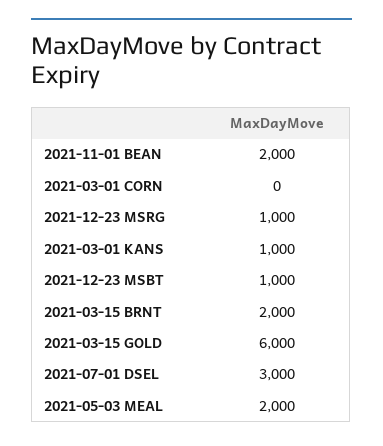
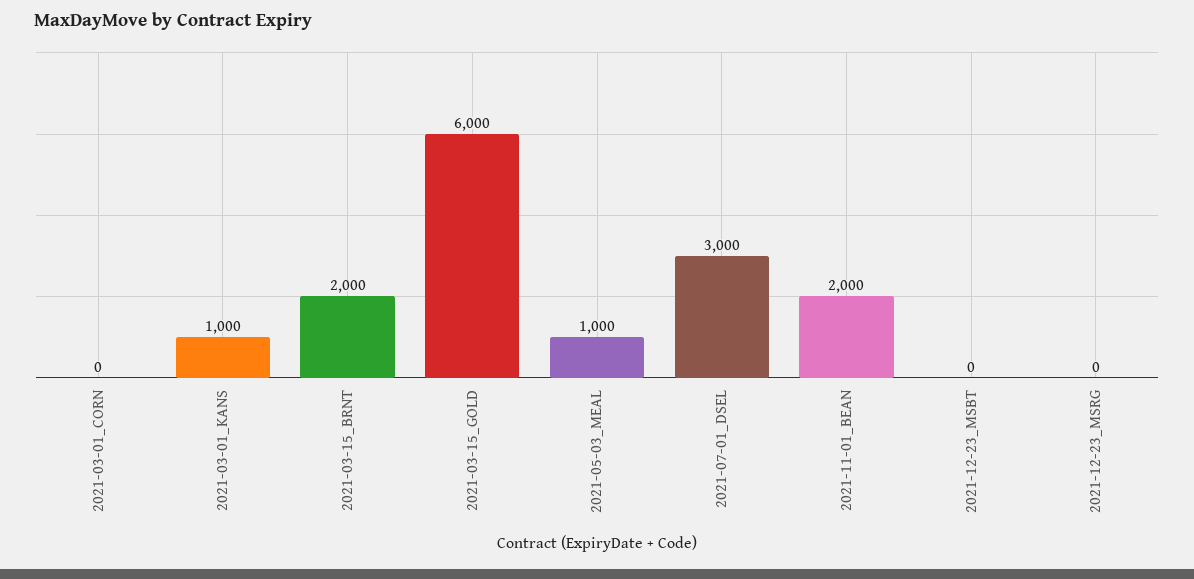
  {
    "2021-11-01 BEAN": 2000,
    "2021-03-01 CORN": 0,
-   "2021-12-23 MSRG": 1000,
+   "2021-12-23 MSRG": 0,
    "2021-03-01 KANS": 1000,
-   "2021-12-23 MSBT": 1000,
+   "2021-12-23 MSBT": 0,
    "2021-03-15 BRNT": 2000,
    "2021-03-15 GOLD": 6000,
    "2021-07-01 DSEL": 3000,
-   "2021-05-03 MEAL": 2000
+   "2021-05-03 MEAL": 1000
  }

